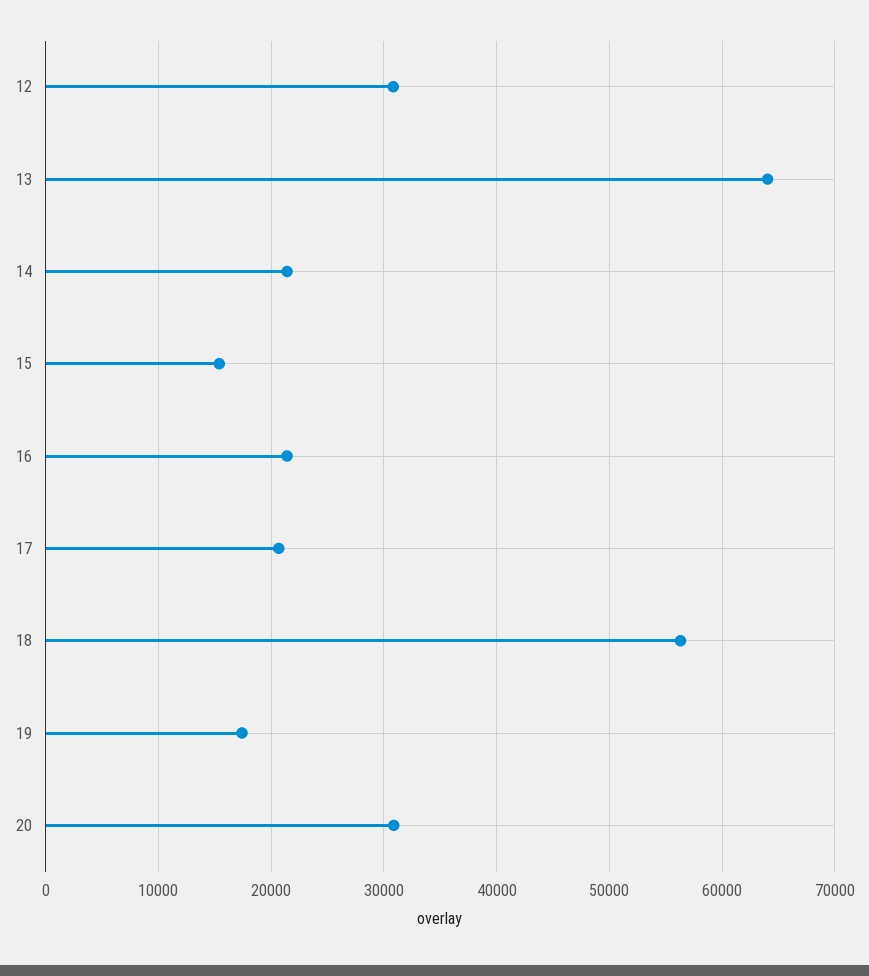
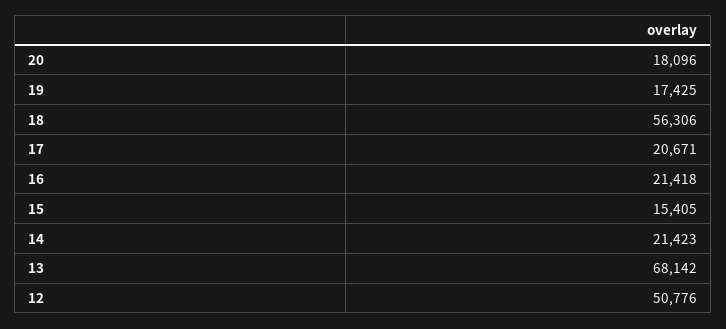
  {
-   "12": 31000,
+   "12": 50776,
-   "13": 64000,
+   "13": 68142,
    "14": 21423,
    "15": 15405,
    "16": 21418,
    "17": 20671,
    "18": 56306,
    "19": 17425,
-   "20": 31000
+   "20": 18096
  }

